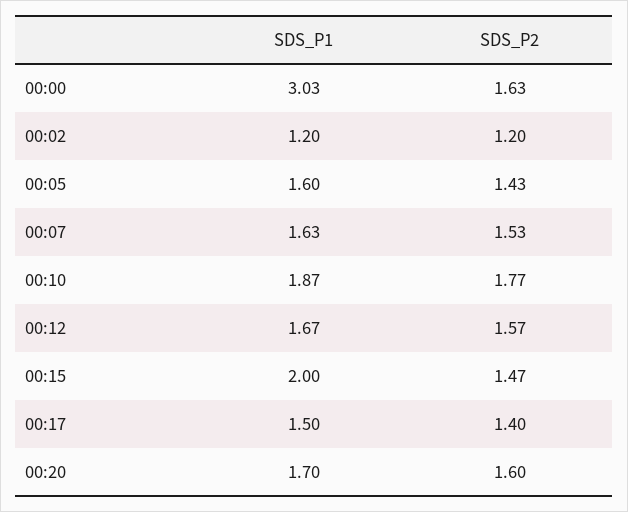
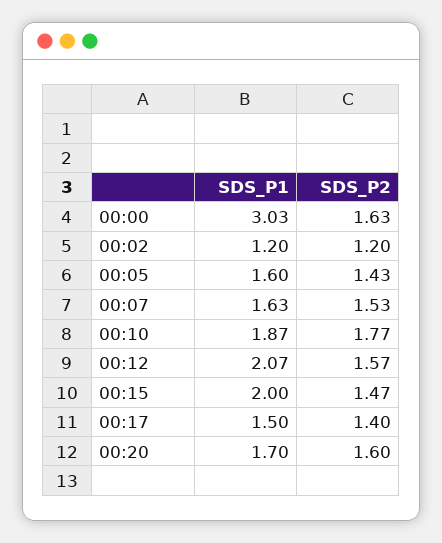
  {
    "SDS_P1": {
      "00:00": 3.03,
      "00:02": 1.2,
      "00:05": 1.6,
      "00:07": 1.63,
      "00:10": 1.87,
-     "00:12": 1.67,
+     "00:12": 2.07,
      "00:15": 2,
      "00:17": 1.5,
      "00:20": 1.7
    },
    "SDS_P2": {
      "00:00": 1.63,
      "00:02": 1.2,
      "00:05": 1.43,
      "00:07": 1.53,
      "00:10": 1.77,
      "00:12": 1.57,
      "00:15": 1.47,
      "00:17": 1.4,
      "00:20": 1.6
    }
  }

